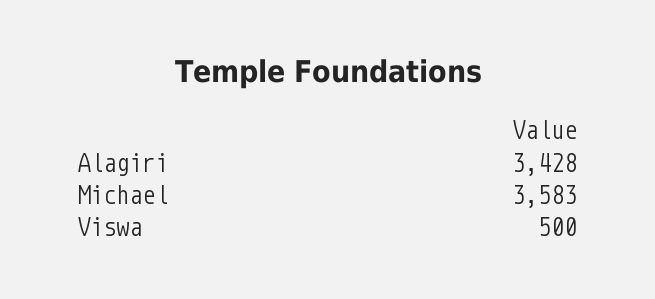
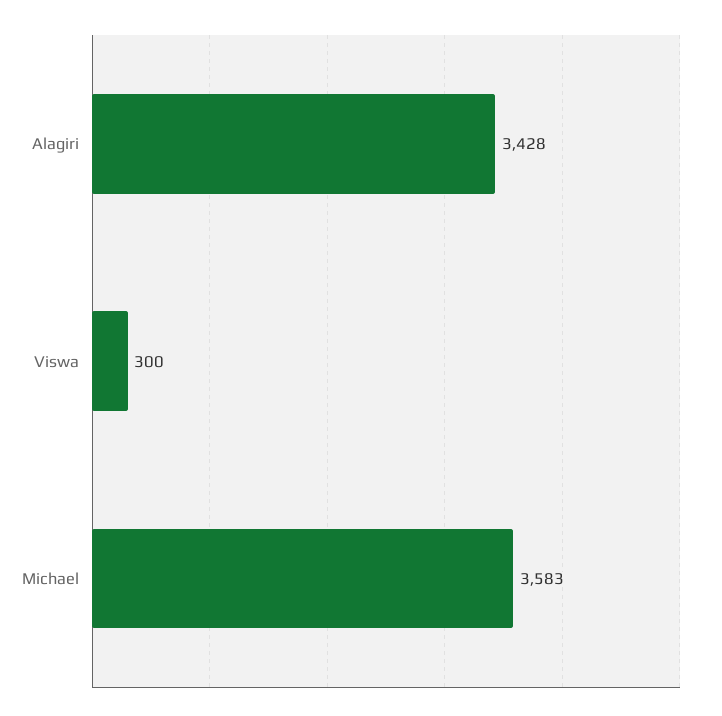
  {
    "Alagiri": 3428,
    "Michael": 3583,
-   "Viswa": 500
+   "Viswa": 300
  }

